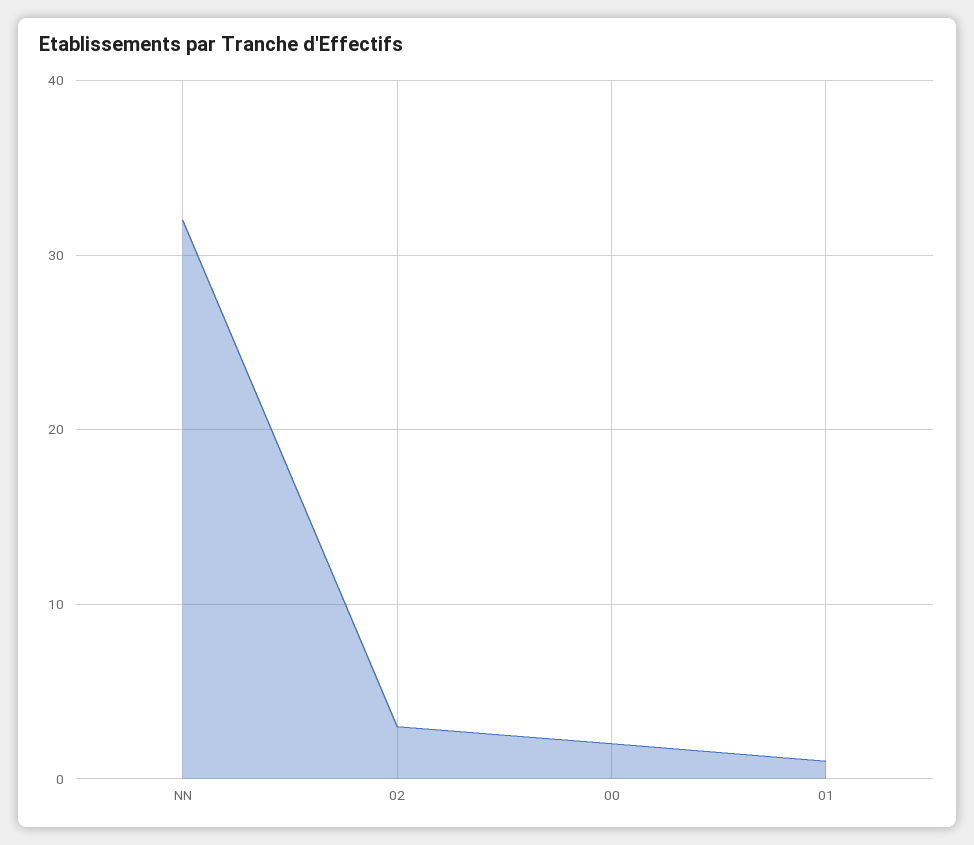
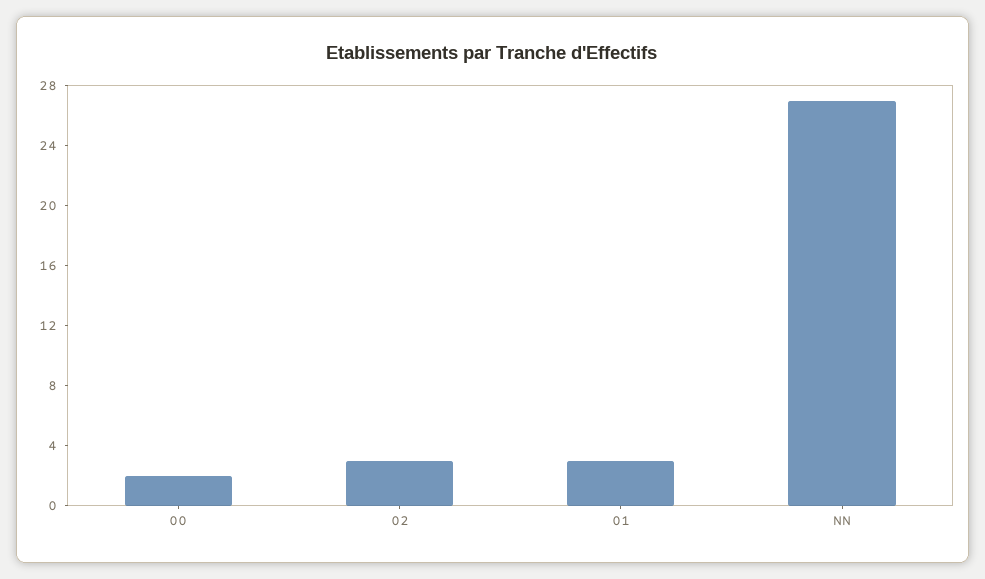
  {
-   "NN": 32,
+   "NN": 27,
    "02": 3,
    "00": 2,
-   "01": 1
+   "01": 3
  }

